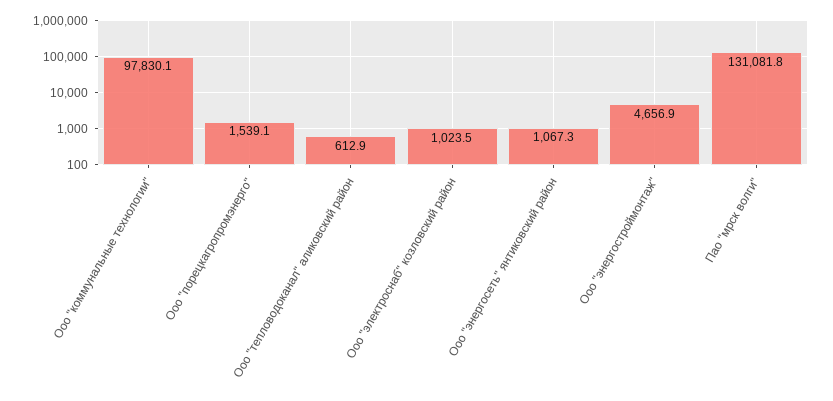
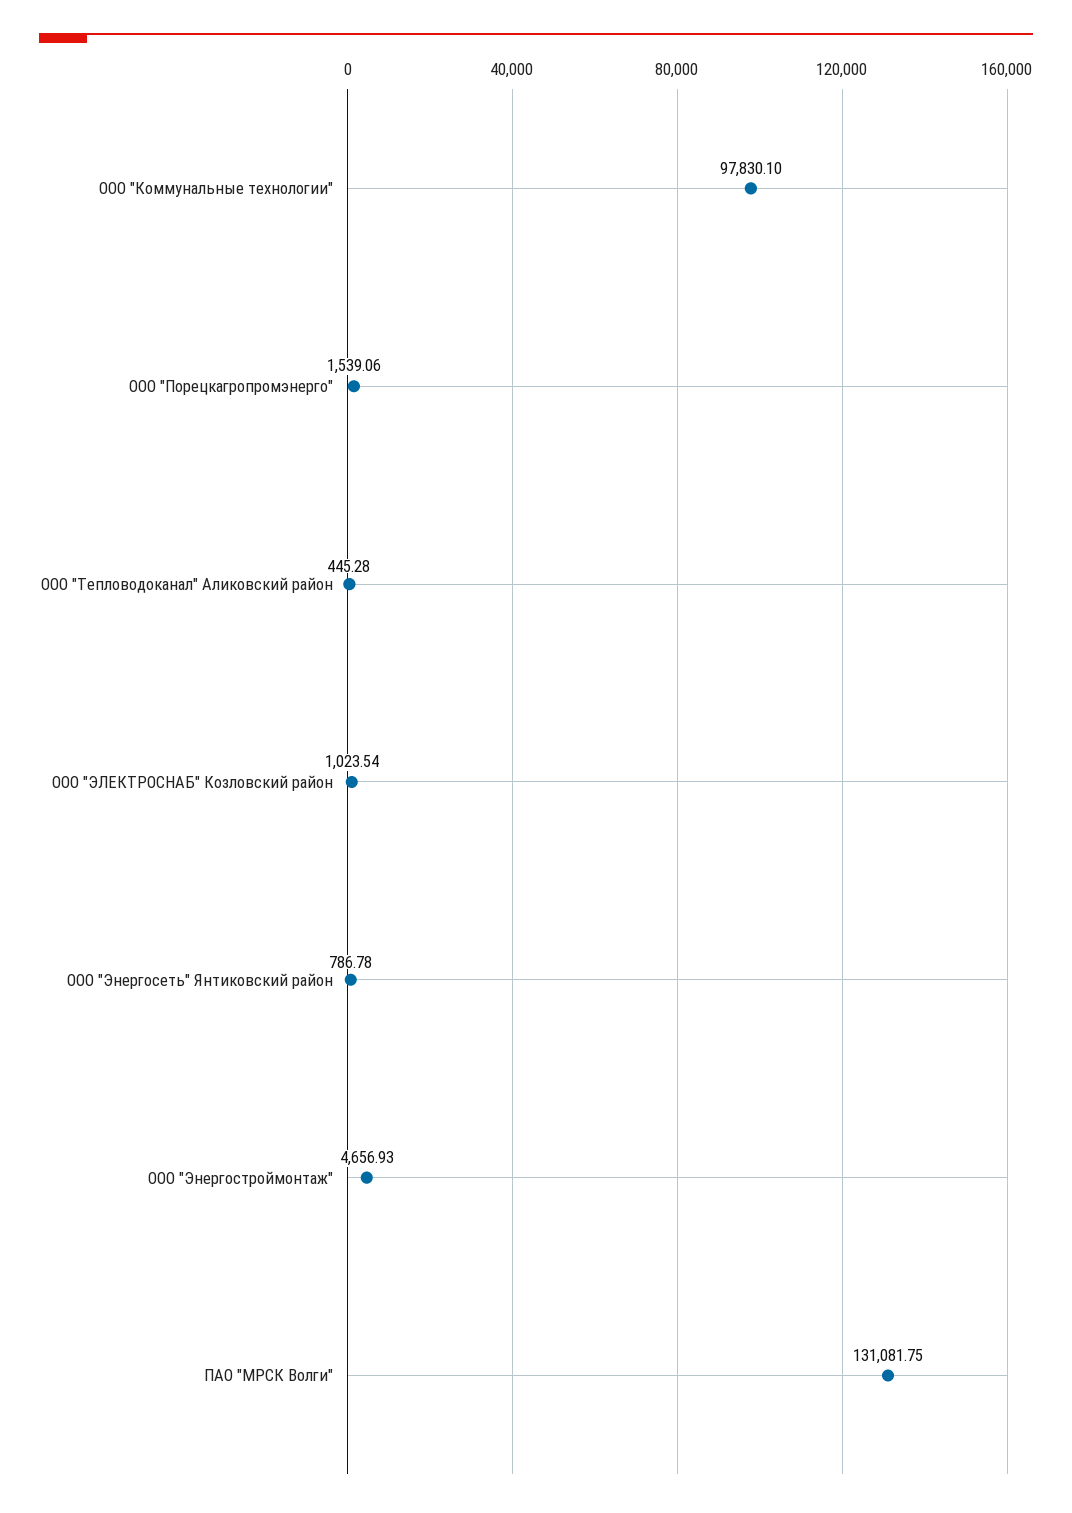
  {
    "Ооо \"коммунальные технологии\"": 97830.1,
    "Ооо \"порецкагропромэнерго\"": 1539.06,
-   "Ооо \"тепловодоканал\" аликовский район": 612.9,
+   "Ооо \"тепловодоканал\" аликовский район": 445.28,
    "Ооо \"электроснаб\" козловский район": 1023.54,
-   "Ооо \"энергосеть\" янтиковский район": 1067.3,
+   "Ооо \"энергосеть\" янтиковский район": 786.78,
    "Ооо \"энергостроймонтаж\"": 4656.93,
    "Пао \"мрск волги\"": 131081.75
  }

